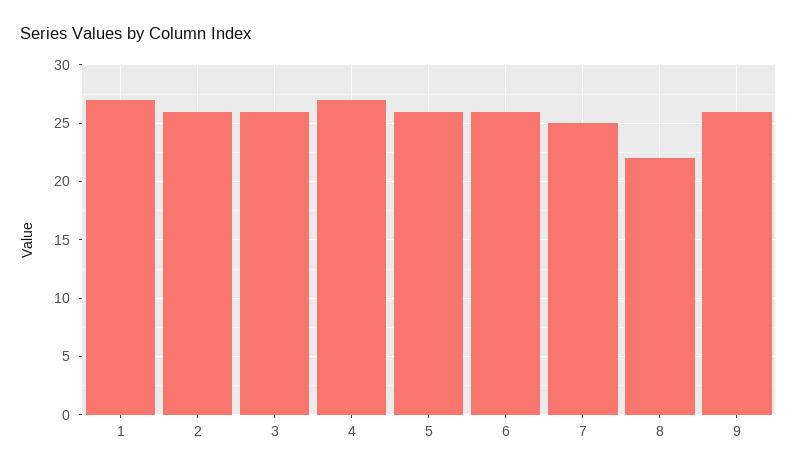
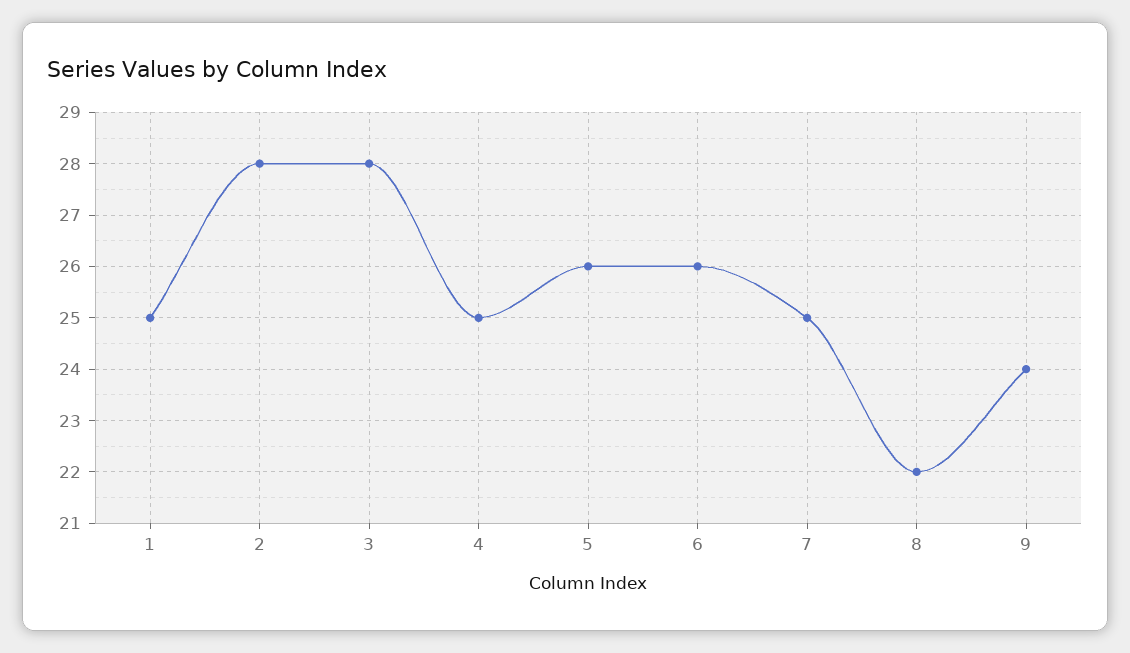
  {
-   "1": 27,
+   "1": 25,
-   "2": 26,
+   "2": 28,
-   "3": 26,
+   "3": 28,
-   "4": 27,
+   "4": 25,
    "5": 26,
    "6": 26,
    "7": 25,
    "8": 22,
-   "9": 26
+   "9": 24
  }

